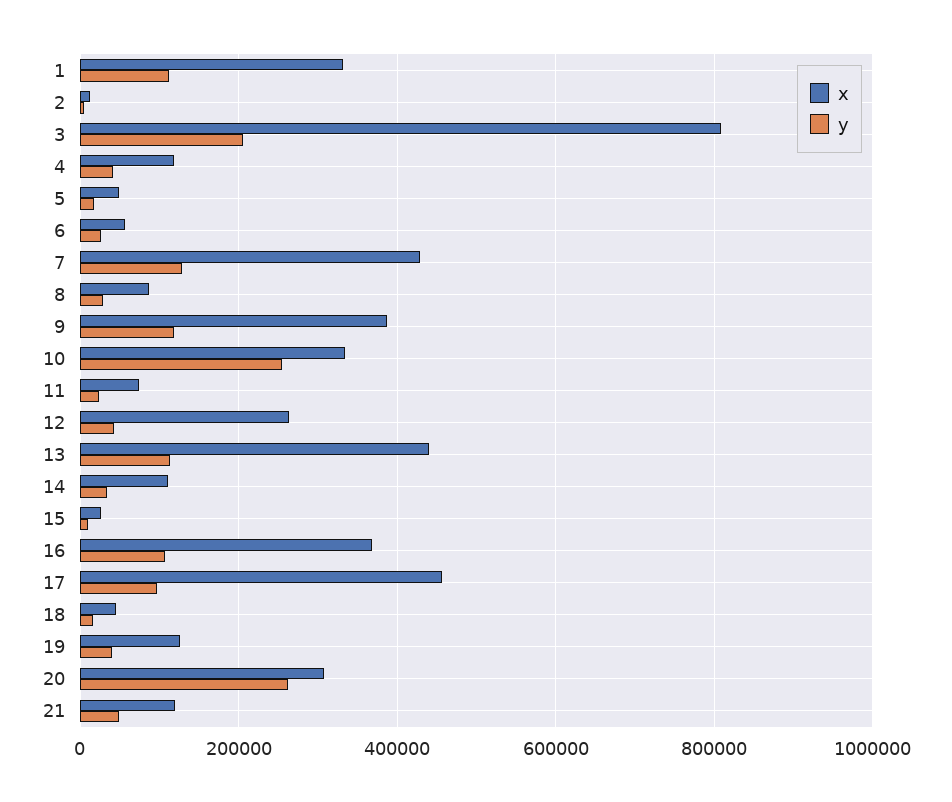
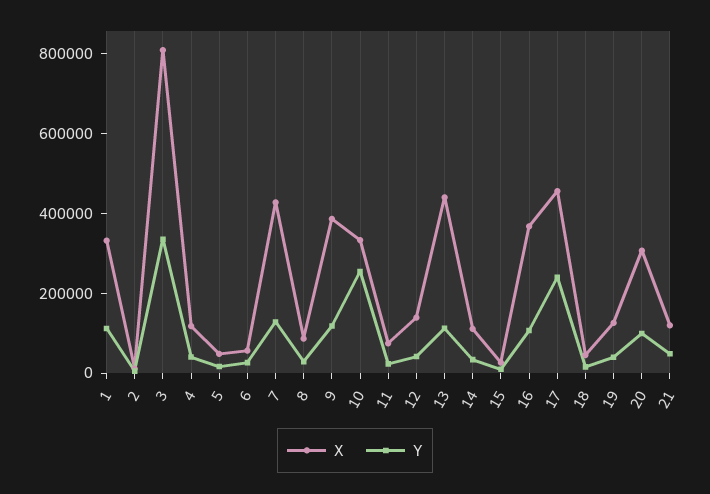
  {
    "x": {
      "1": 340000,
      "2": 20000,
      "3": 800000,
      "4": 120000,
      "5": 40000,
      "6": 60000,
      "7": 420000,
      "8": 80000,
      "9": 380000,
      "10": 340000,
      "11": 80000,
-     "12": 260000,
+     "12": 150000,
      "13": 440000,
      "14": 120000,
      "15": 20000,
      "16": 360000,
      "17": 460000,
      "18": 40000,
      "19": 120000,
      "20": 300000,
      "21": 120000
    },
    "y": {
      "1": 120000,
      "2": 0,
-     "3": 200000,
+     "3": 350000,
      "4": 40000,
      "5": 20000,
      "6": 20000,
      "7": 120000,
      "8": 20000,
      "9": 120000,
      "10": 260000,
      "11": 20000,
      "12": 40000,
      "13": 120000,
      "14": 40000,
      "15": 0,
      "16": 100000,
-     "17": 100000,
+     "17": 250000,
      "18": 20000,
      "19": 40000,
-     "20": 260000,
+     "20": 100000,
      "21": 40000
    }
  }

